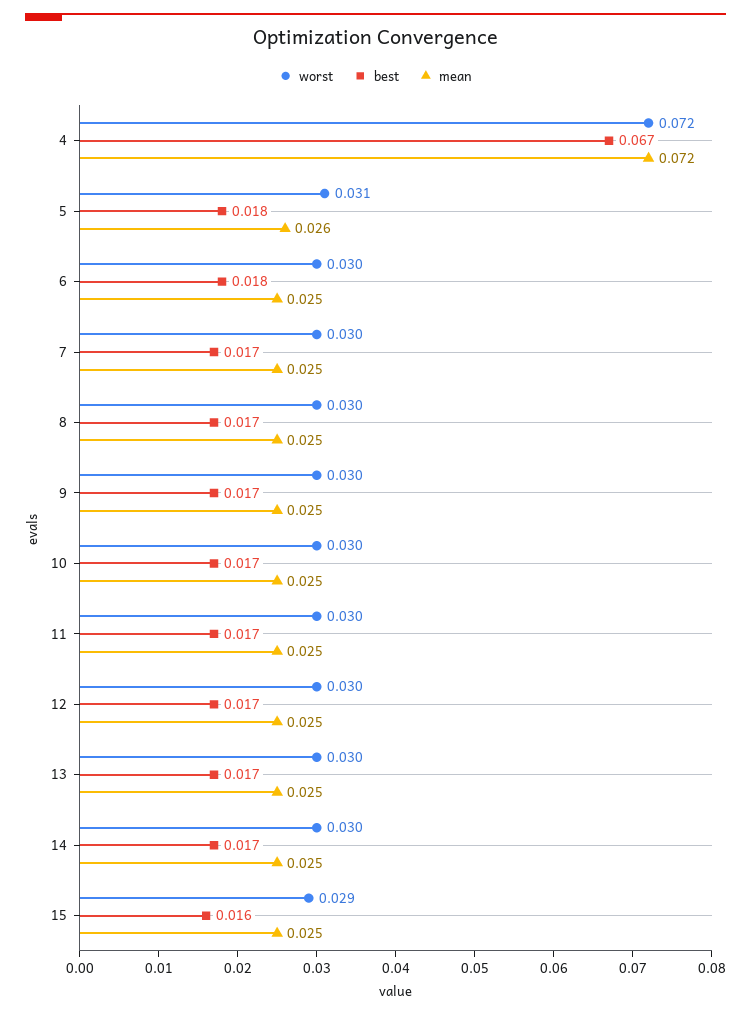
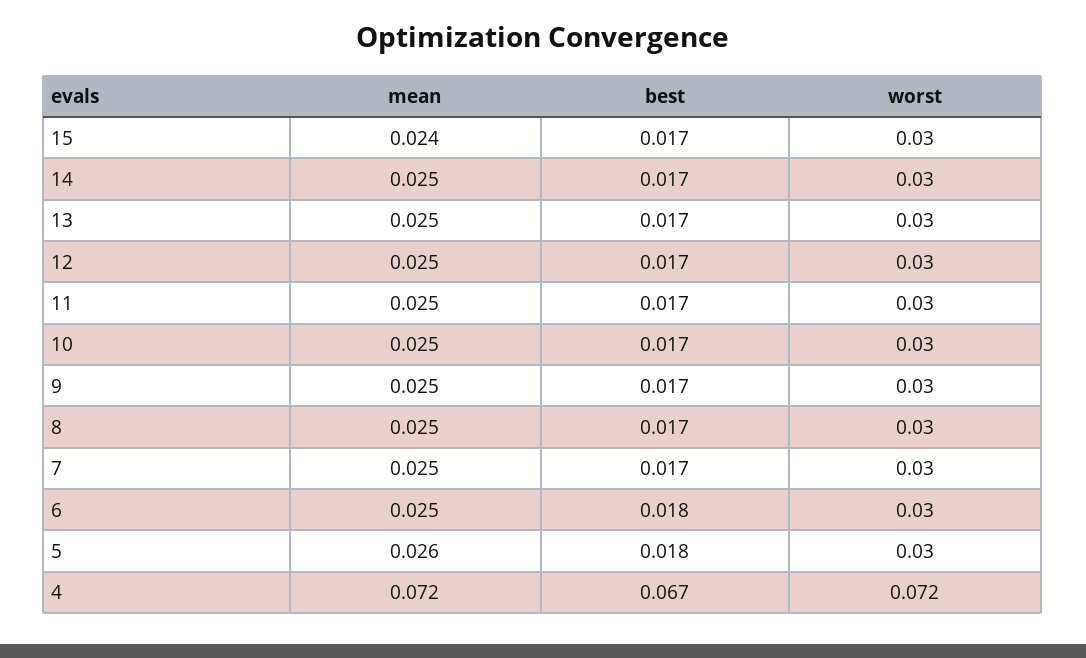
  {
    "worst": {
      "4": 0.072,
-     "5": 0.031,
+     "5": 0.03,
      "6": 0.03,
      "7": 0.03,
      "8": 0.03,
      "9": 0.03,
      "10": 0.03,
      "11": 0.03,
      "12": 0.03,
      "13": 0.03,
      "14": 0.03,
-     "15": 0.029
+     "15": 0.03
    },
    "best": {
      "4": 0.067,
      "5": 0.018,
      "6": 0.018,
      "7": 0.017,
      "8": 0.017,
      "9": 0.017,
      "10": 0.017,
      "11": 0.017,
      "12": 0.017,
      "13": 0.017,
      "14": 0.017,
-     "15": 0.016
+     "15": 0.017
    },
    "mean": {
      "4": 0.072,
      "5": 0.026,
      "6": 0.025,
      "7": 0.025,
      "8": 0.025,
      "9": 0.025,
      "10": 0.025,
      "11": 0.025,
      "12": 0.025,
      "13": 0.025,
      "14": 0.025,
-     "15": 0.025
+     "15": 0.024
    }
  }

